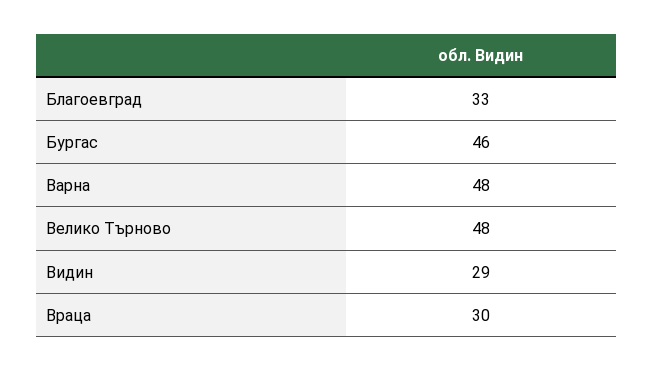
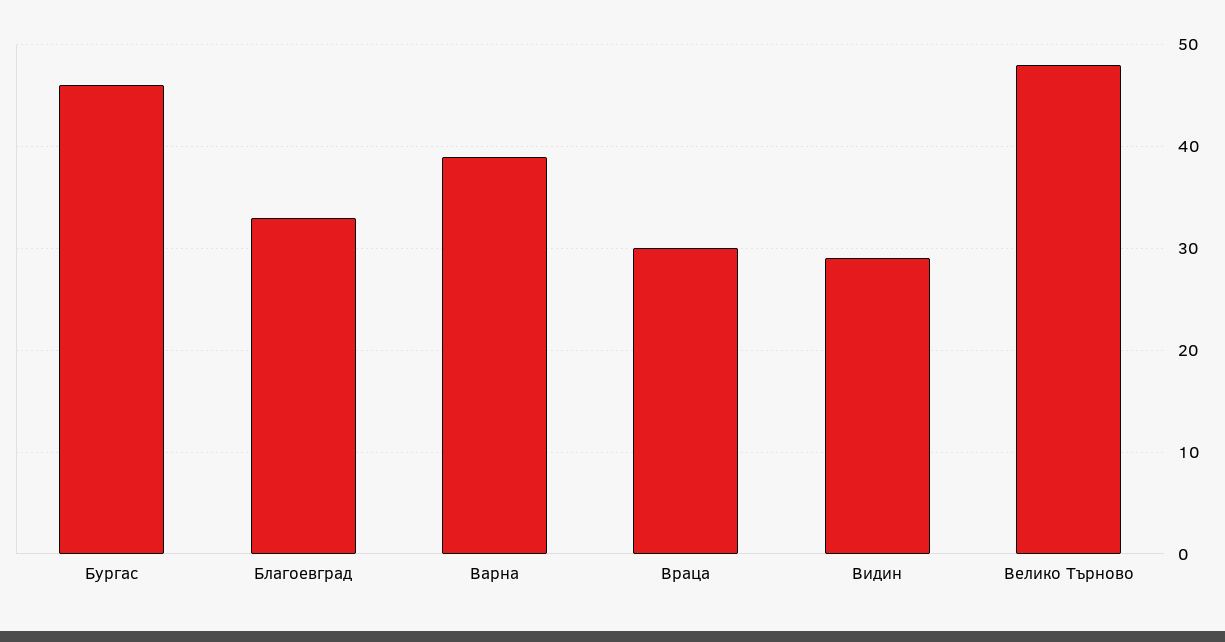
  {
    "Благоевград": 33,
    "Бургас": 46,
-   "Варна": 48,
+   "Варна": 39,
    "Велико Търново": 48,
    "Видин": 29,
    "Враца": 30
  }

